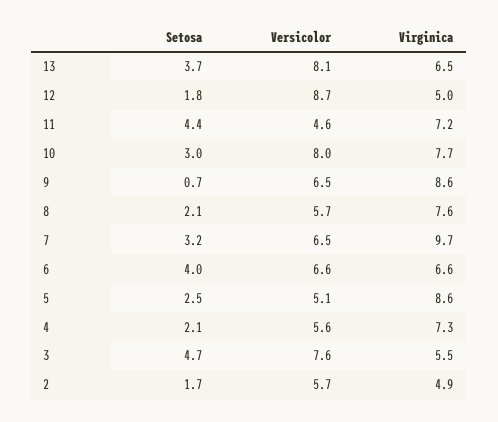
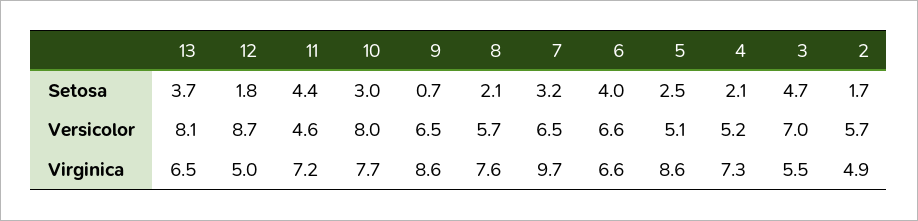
  {
    "Setosa": {
      "13": 3.7,
      "12": 1.8,
      "11": 4.4,
      "10": 3,
      "9": 0.7,
      "8": 2.1,
      "7": 3.2,
      "6": 4,
      "5": 2.5,
      "4": 2.1,
      "3": 4.7,
      "2": 1.7
    },
    "Versicolor": {
      "13": 8.1,
      "12": 8.7,
      "11": 4.6,
      "10": 8,
      "9": 6.5,
      "8": 5.7,
      "7": 6.5,
      "6": 6.6,
      "5": 5.1,
-     "4": 5.6,
+     "4": 5.2,
-     "3": 7.6,
+     "3": 7,
      "2": 5.7
    },
    "Virginica": {
      "13": 6.5,
      "12": 5,
      "11": 7.2,
      "10": 7.7,
      "9": 8.6,
      "8": 7.6,
      "7": 9.7,
      "6": 6.6,
      "5": 8.6,
      "4": 7.3,
      "3": 5.5,
      "2": 4.9
    }
  }

